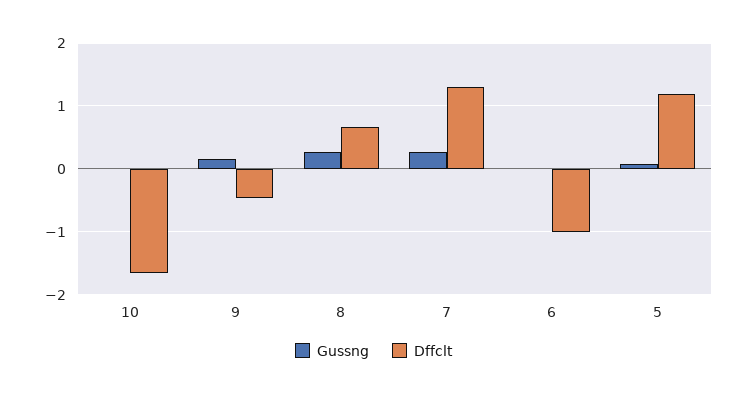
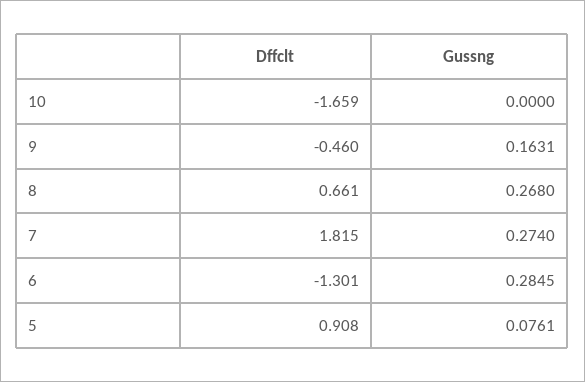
  {
    "Gussng": {
      "10": 0,
      "9": 0.1631,
      "8": 0.268,
      "7": 0.274,
-     "6": 0,
+     "6": 0.2845,
      "5": 0.0761
    },
    "Dffclt": {
      "10": -1.659,
      "9": -0.46,
      "8": 0.661,
-     "7": 1.3,
+     "7": 1.815,
-     "6": -1,
+     "6": -1.301,
-     "5": 1.2
+     "5": 0.908
    }
  }

